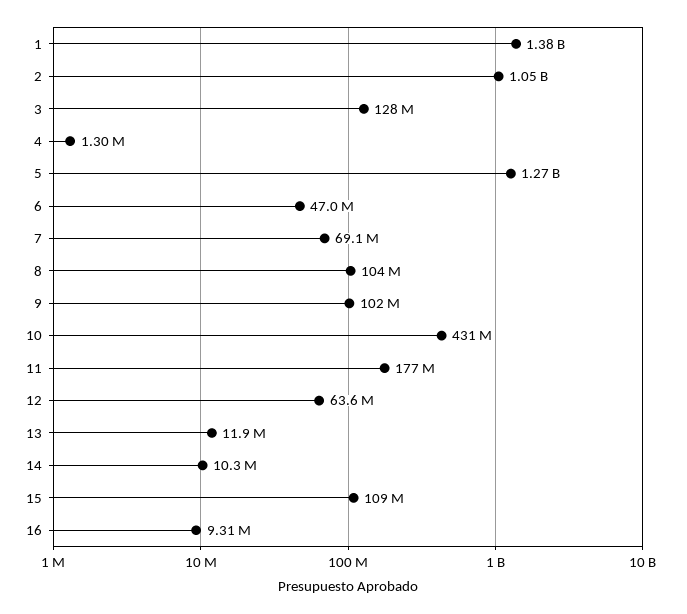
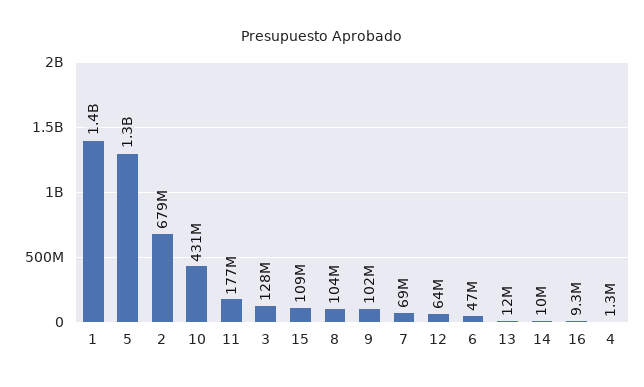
  {
    "1": 1380000000,
-   "2": 1050000000,
+   "2": 679000000,
    "3": 128000000,
    "4": 1300000,
    "5": 1270000000,
    "6": 47000000,
    "7": 69100000,
    "8": 104000000,
    "9": 102000000,
    "10": 431000000,
    "11": 177000000,
    "12": 63600000,
    "13": 11900000,
    "14": 10300000,
    "15": 109000000,
    "16": 9310000
  }

